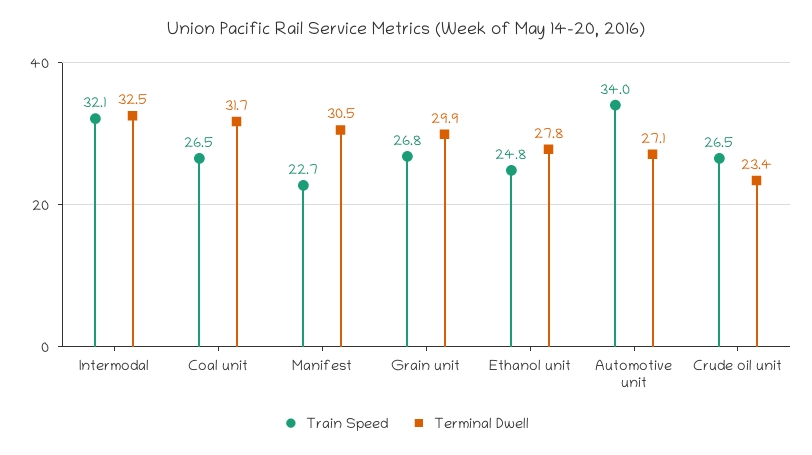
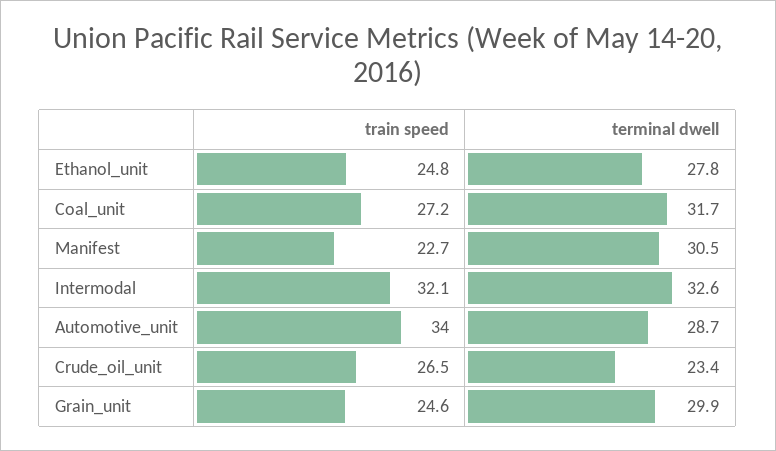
  {
    "Train Speed": {
      "Intermodal": 32.1,
-     "Coal unit": 26.5,
+     "Coal unit": 27.2,
      "Manifest": 22.7,
-     "Grain unit": 26.8,
+     "Grain unit": 24.6,
      "Ethanol unit": 24.8,
      "Automotive unit": 34,
      "Crude oil unit": 26.5
    },
    "Terminal Dwell": {
-     "Intermodal": 32.5,
+     "Intermodal": 32.6,
      "Coal unit": 31.7,
      "Manifest": 30.5,
      "Grain unit": 29.9,
      "Ethanol unit": 27.8,
-     "Automotive unit": 27.1,
+     "Automotive unit": 28.7,
      "Crude oil unit": 23.4
    }
  }

